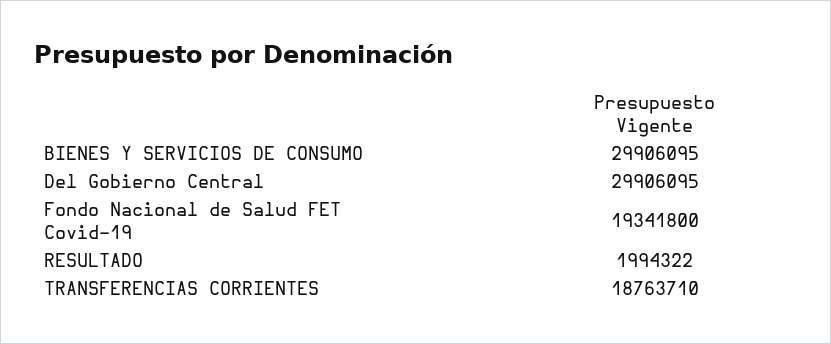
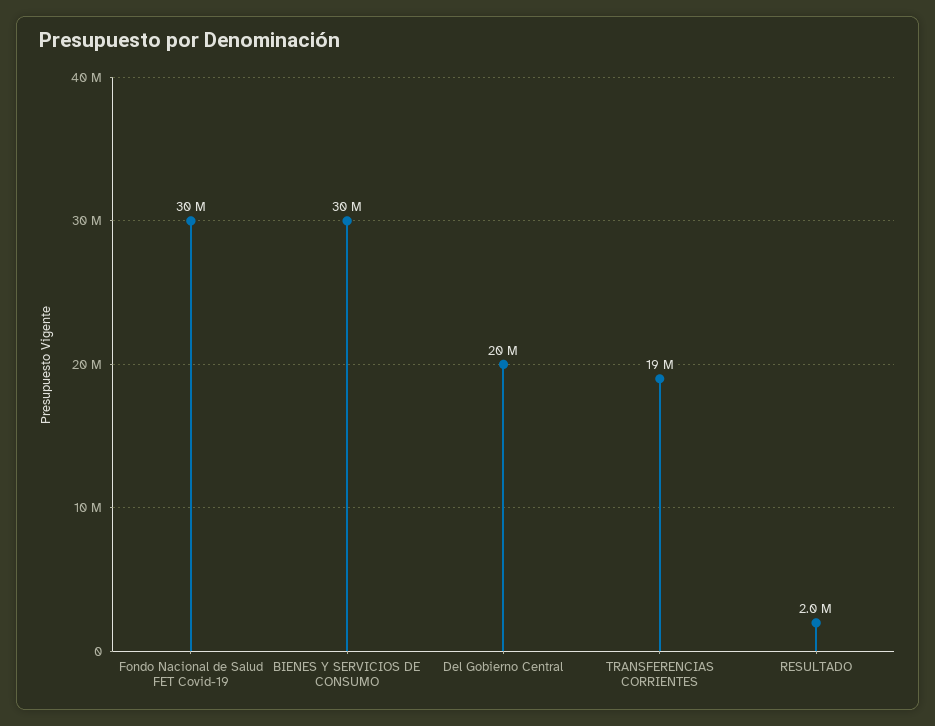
  {
    "BIENES Y SERVICIOS DE CONSUMO": 29906095,
-   "Del Gobierno Central": 29906095,
+   "Del Gobierno Central": 20000000,
-   "Fondo Nacional de Salud FET Covid-19": 19341800,
+   "Fondo Nacional de Salud FET Covid-19": 30000000,
    "RESULTADO": 1994322,
    "TRANSFERENCIAS CORRIENTES": 18763710
  }

